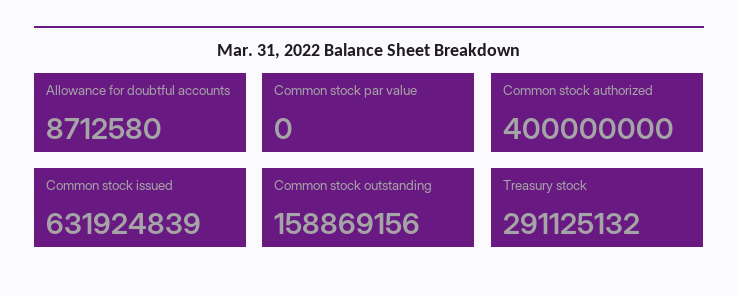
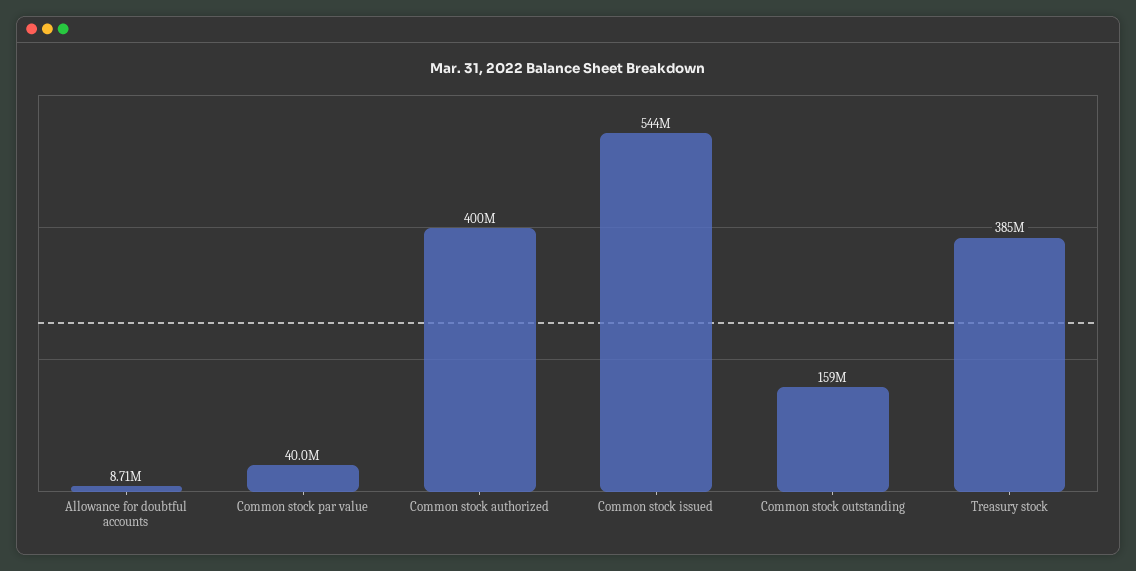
  {
    "Allowance for doubtful accounts": 8712580,
-   "Common stock par value": 0,
+   "Common stock par value": 40000000,
    "Common stock authorized": 400000000,
-   "Common stock issued": 631924839,
+   "Common stock issued": 544000000,
    "Common stock outstanding": 158869156,
-   "Treasury stock": 291125132
+   "Treasury stock": 385000000
  }

